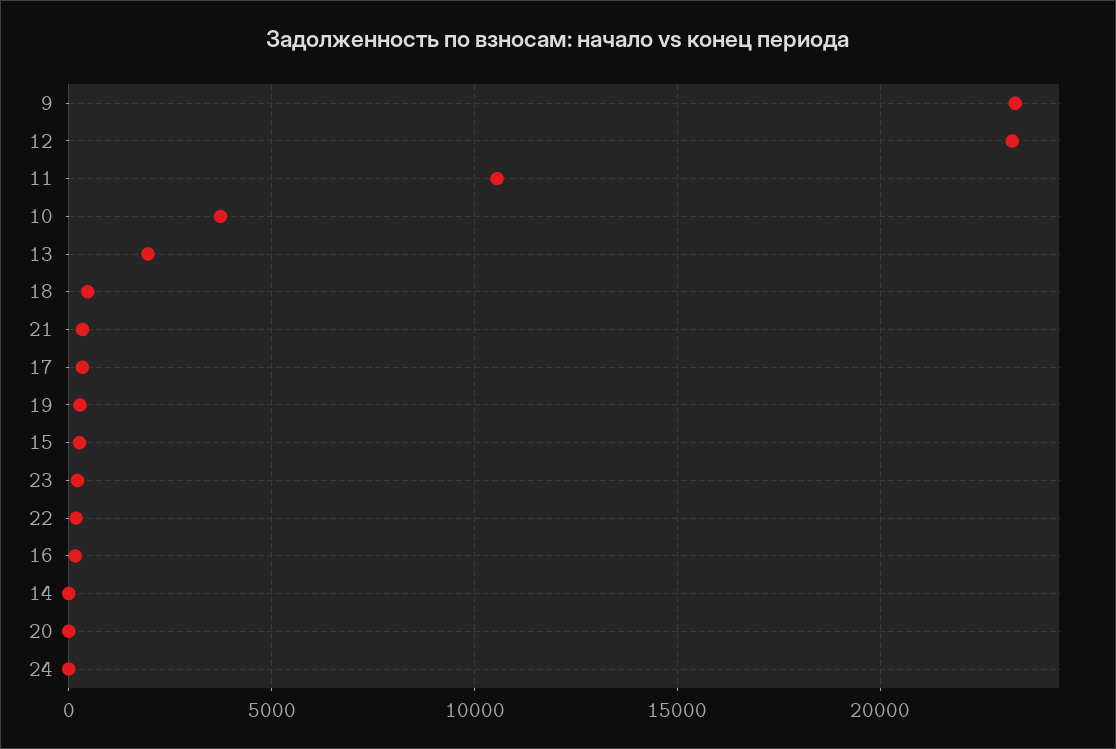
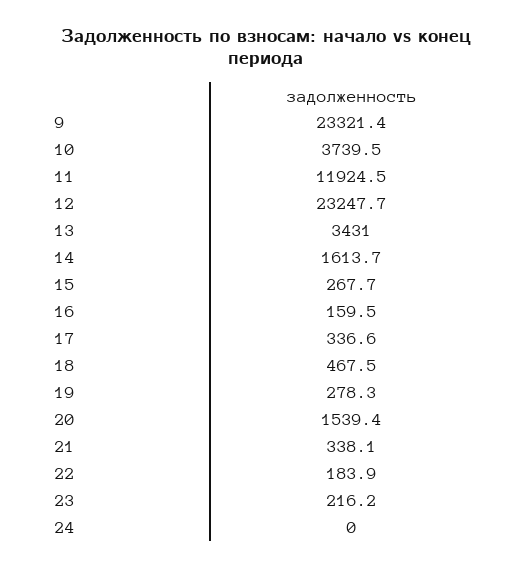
  {
    "9": 23321.4,
    "12": 23247.7,
-   "11": 10500,
+   "11": 11924.5,
    "10": 3739.5,
-   "13": 2000,
+   "13": 3431,
    "18": 467.5,
    "21": 338.1,
    "17": 336.6,
    "19": 278.3,
    "15": 267.7,
    "23": 216.2,
    "22": 183.9,
    "16": 159.5,
-   "14": 0,
+   "14": 1613.7,
-   "20": 0,
+   "20": 1539.4,
    "24": 0
  }

